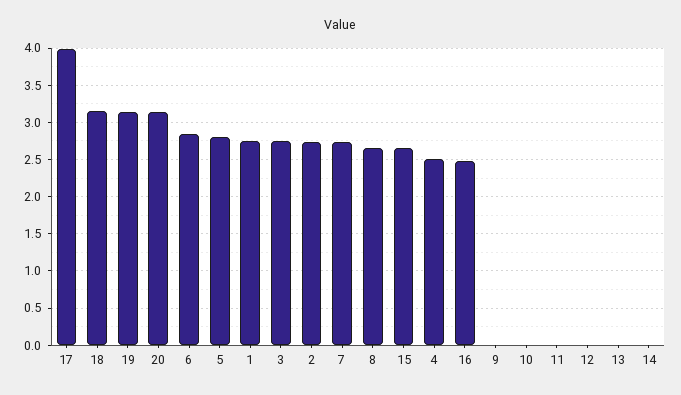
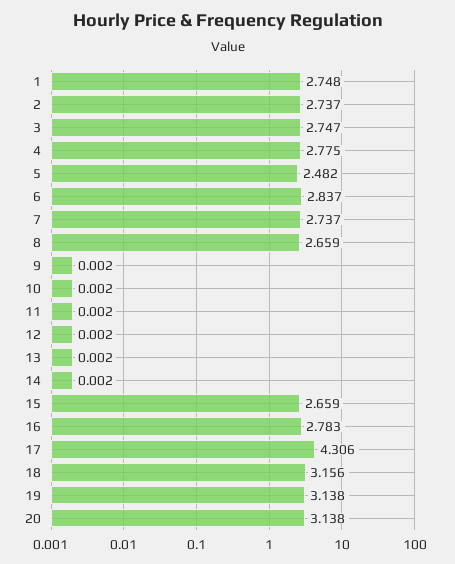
  {
-   "17": 4,
+   "17": 4.306,
    "18": 3.156,
    "19": 3.138,
    "20": 3.138,
    "6": 2.837,
-   "5": 2.8,
+   "5": 2.482,
    "1": 2.748,
    "3": 2.747,
    "2": 2.737,
    "7": 2.737,
    "8": 2.659,
    "15": 2.659,
-   "4": 2.5,
+   "4": 2.775,
-   "16": 2.5,
+   "16": 2.783,
    "9": 0.002,
    "10": 0.002,
    "11": 0.002,
    "12": 0.002,
    "13": 0.002,
    "14": 0.002
  }

